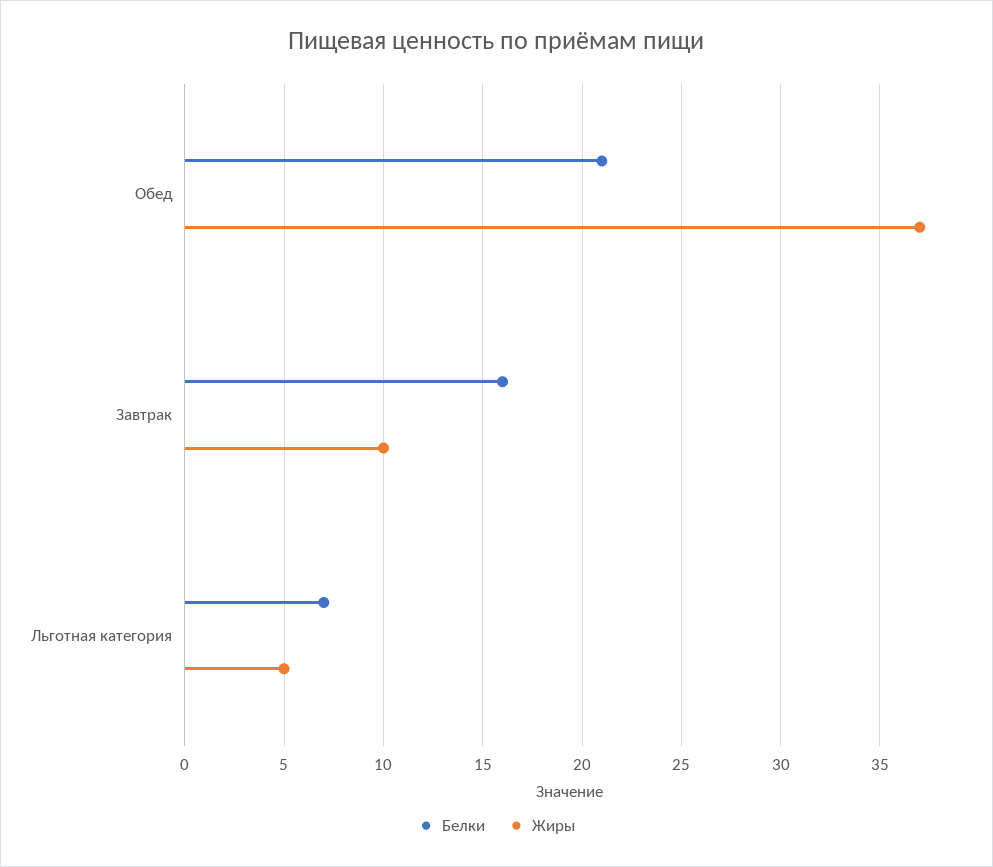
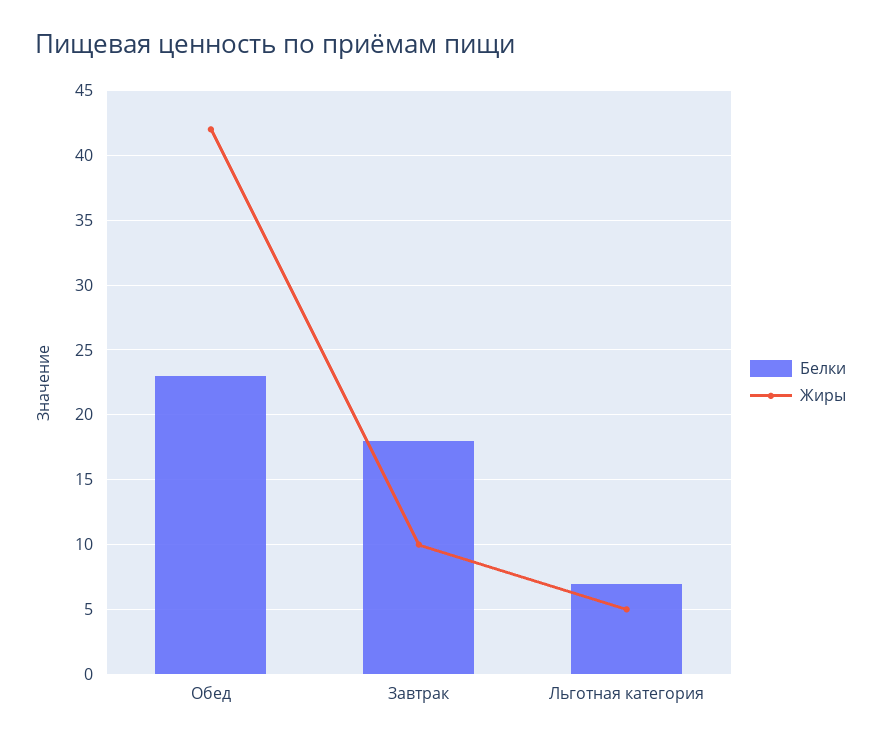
  {
    "Белки": {
-     "Обед": 21,
+     "Обед": 23,
-     "Завтрак": 16,
+     "Завтрак": 18,
      "Льготная категория": 7
    },
    "Жиры": {
-     "Обед": 37,
+     "Обед": 42,
      "Завтрак": 10,
      "Льготная категория": 5
    }
  }

